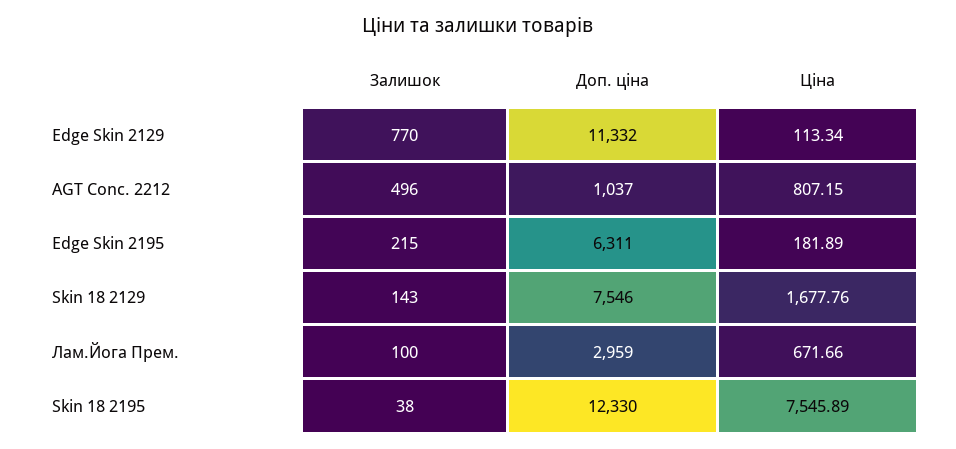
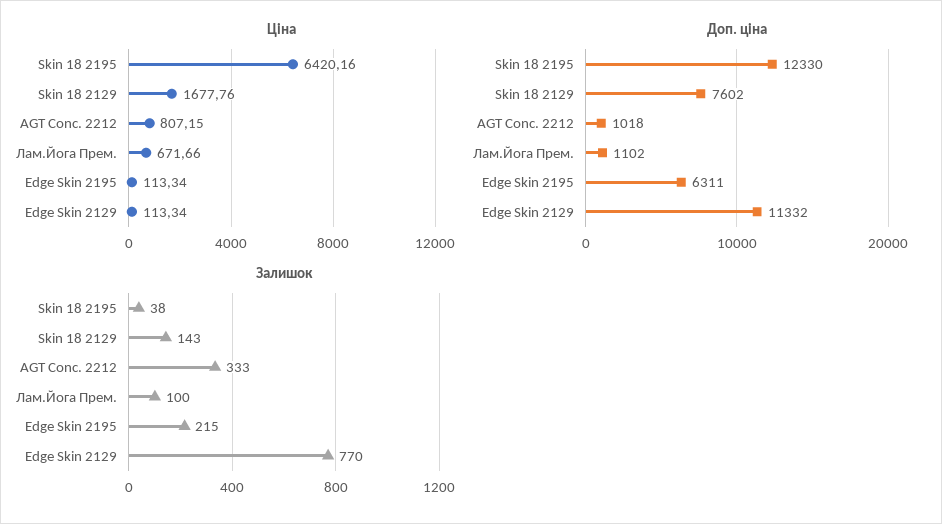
  {
    "Залишок": {
      "Edge Skin 2129": 770,
-     "AGT Conc. 2212": 496,
+     "AGT Conc. 2212": 333,
      "Edge Skin 2195": 215,
      "Skin 18 2129": 143,
      "Лам.Йога Прем.": 100,
      "Skin 18 2195": 38
    },
    "Доп. ціна": {
      "Edge Skin 2129": 11332,
-     "AGT Conc. 2212": 1037,
+     "AGT Conc. 2212": 1018,
      "Edge Skin 2195": 6311,
-     "Skin 18 2129": 7546,
+     "Skin 18 2129": 7602,
-     "Лам.Йога Прем.": 2959,
+     "Лам.Йога Прем.": 1102,
      "Skin 18 2195": 12330
    },
    "Ціна": {
      "Edge Skin 2129": 113.34,
      "AGT Conc. 2212": 807.15,
-     "Edge Skin 2195": 181.89,
+     "Edge Skin 2195": 113.34,
      "Skin 18 2129": 1677.76,
      "Лам.Йога Прем.": 671.66,
-     "Skin 18 2195": 7545.89
+     "Skin 18 2195": 6420.16
    }
  }

